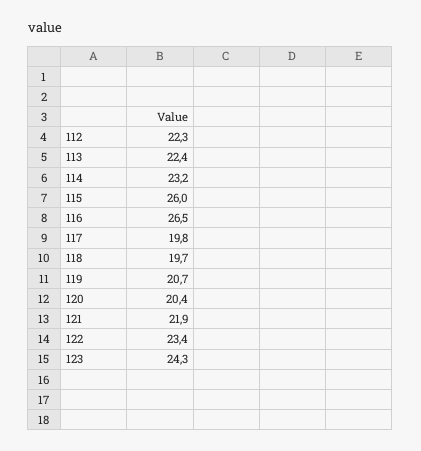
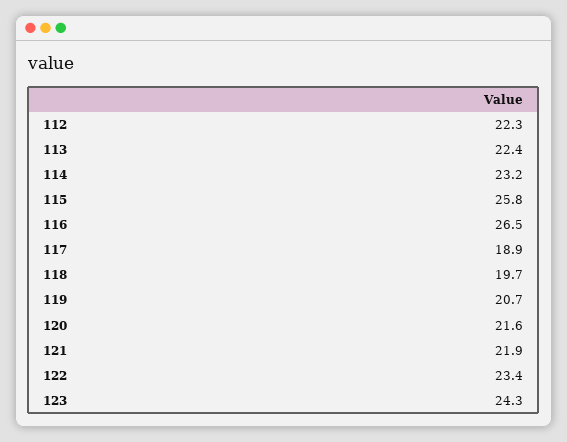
  {
    "112": 22.3,
    "113": 22.4,
    "114": 23.2,
-   "115": 26,
+   "115": 25.8,
    "116": 26.5,
-   "117": 19.8,
+   "117": 18.9,
    "118": 19.7,
    "119": 20.7,
-   "120": 20.4,
+   "120": 21.6,
    "121": 21.9,
    "122": 23.4,
    "123": 24.3
  }

